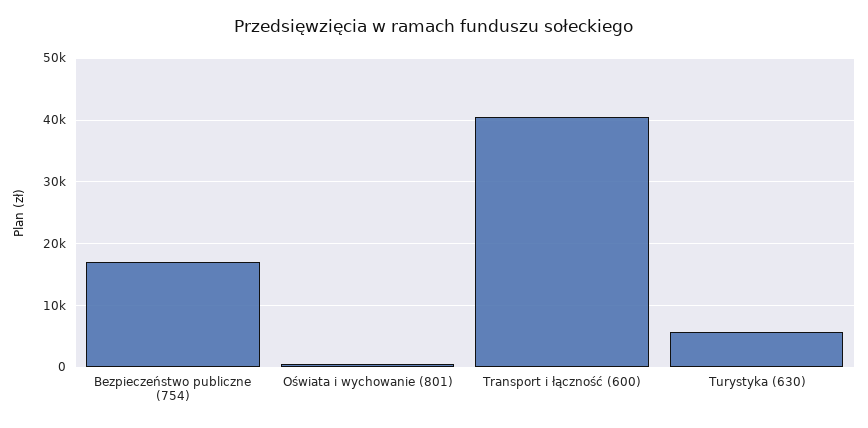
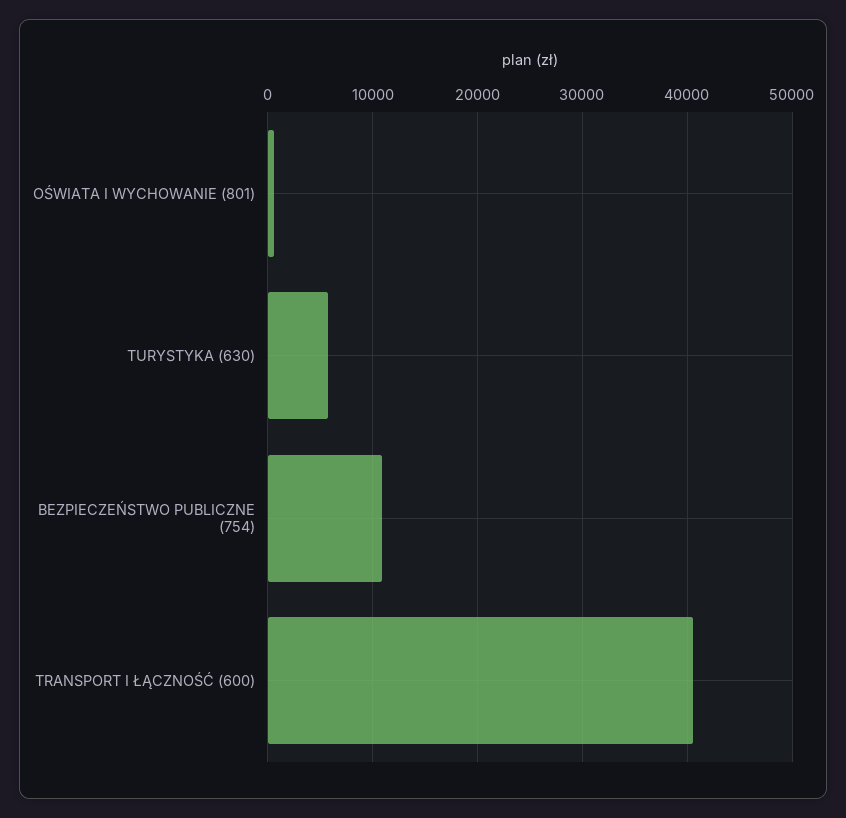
  {
-   "Bezpieczeństwo publiczne (754)": 17000,
+   "Bezpieczeństwo publiczne (754)": 11000,
    "Oświata i wychowanie (801)": 1000,
    "Transport i łączność (600)": 41000,
    "Turystyka (630)": 6000
  }

